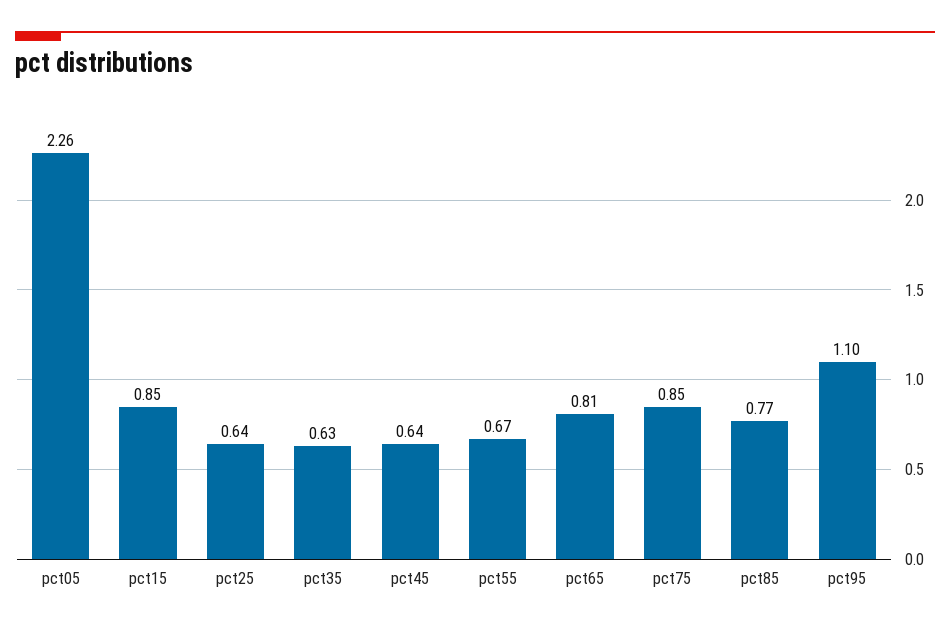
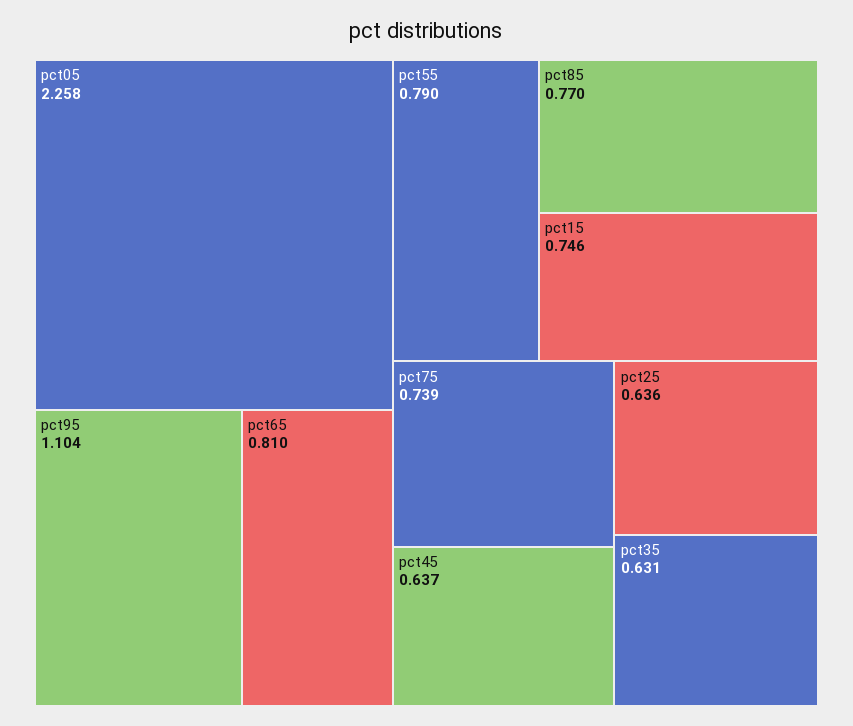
  {
    "pct05": 2.258,
-   "pct15": 0.85,
+   "pct15": 0.746,
    "pct25": 0.636,
    "pct35": 0.631,
    "pct45": 0.637,
-   "pct55": 0.67,
+   "pct55": 0.79,
    "pct65": 0.81,
-   "pct75": 0.85,
+   "pct75": 0.739,
    "pct85": 0.77,
    "pct95": 1.104
  }

